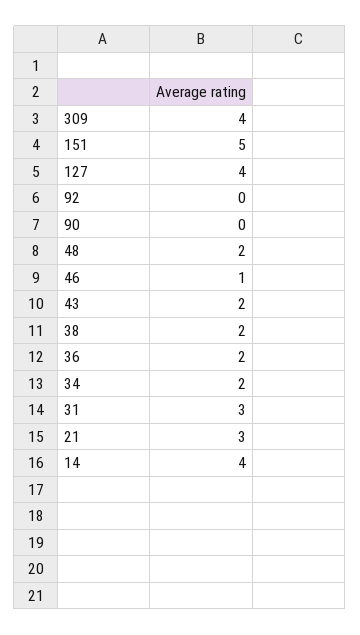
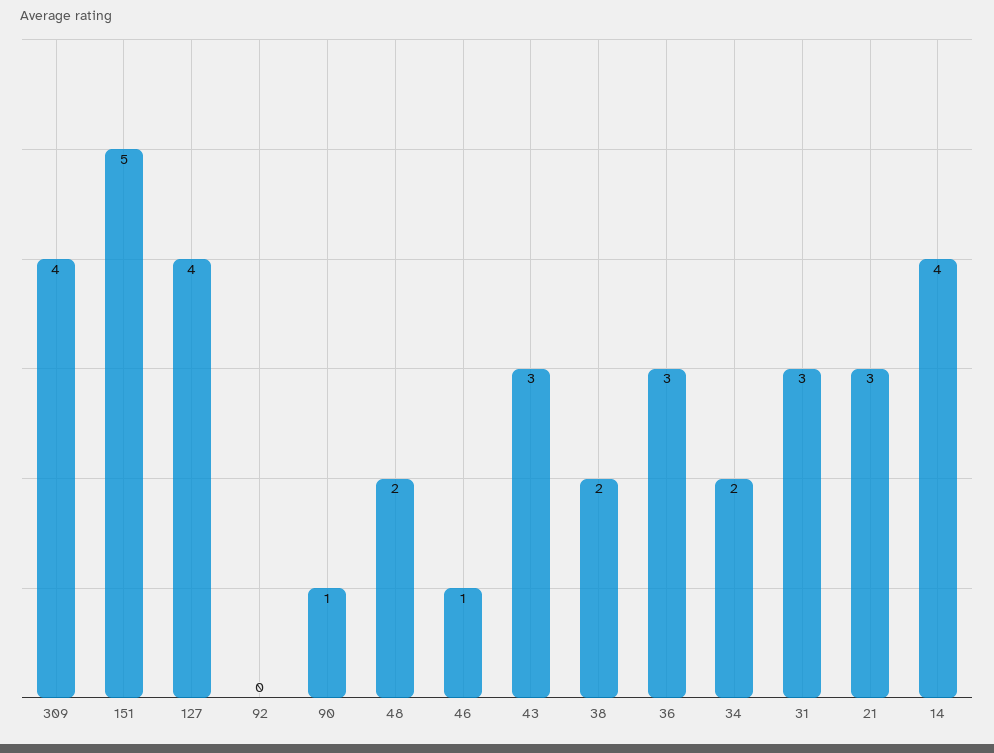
  {
    "309": 4,
    "151": 5,
    "127": 4,
    "92": 0,
-   "90": 0,
+   "90": 1,
    "48": 2,
    "46": 1,
-   "43": 2,
+   "43": 3,
    "38": 2,
-   "36": 2,
+   "36": 3,
    "34": 2,
    "31": 3,
    "21": 3,
    "14": 4
  }

